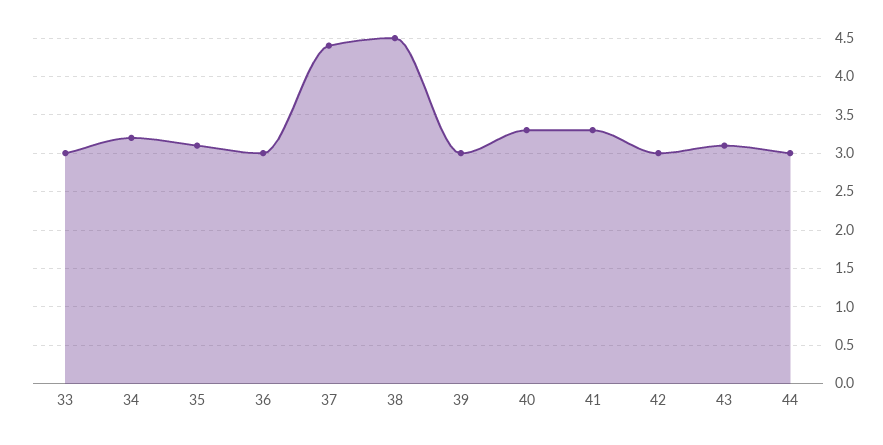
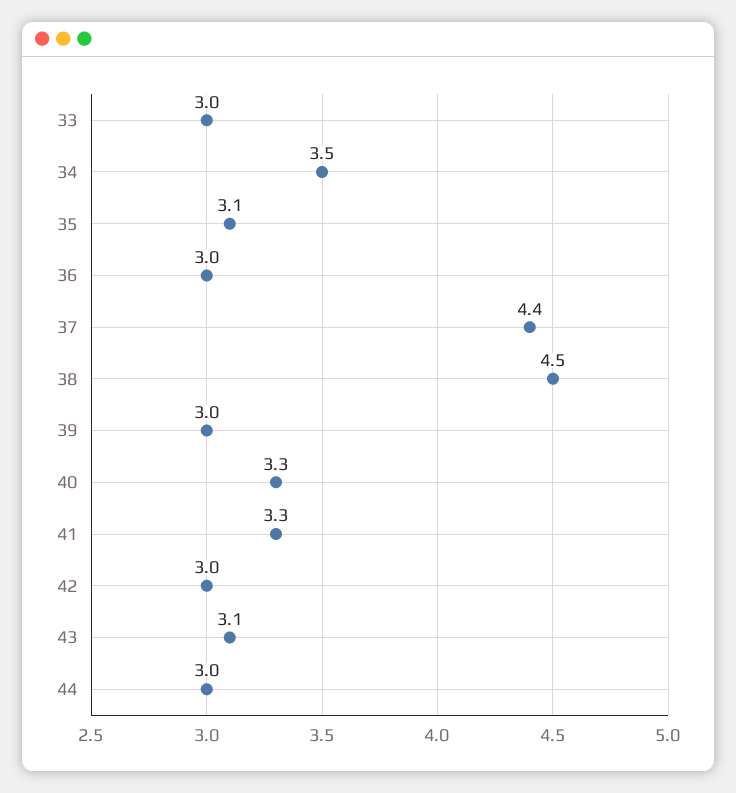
  {
    "33": 3,
-   "34": 3.2,
+   "34": 3.5,
    "35": 3.1,
    "36": 3,
    "37": 4.4,
    "38": 4.5,
    "39": 3,
    "40": 3.3,
    "41": 3.3,
    "42": 3,
    "43": 3.1,
    "44": 3
  }

